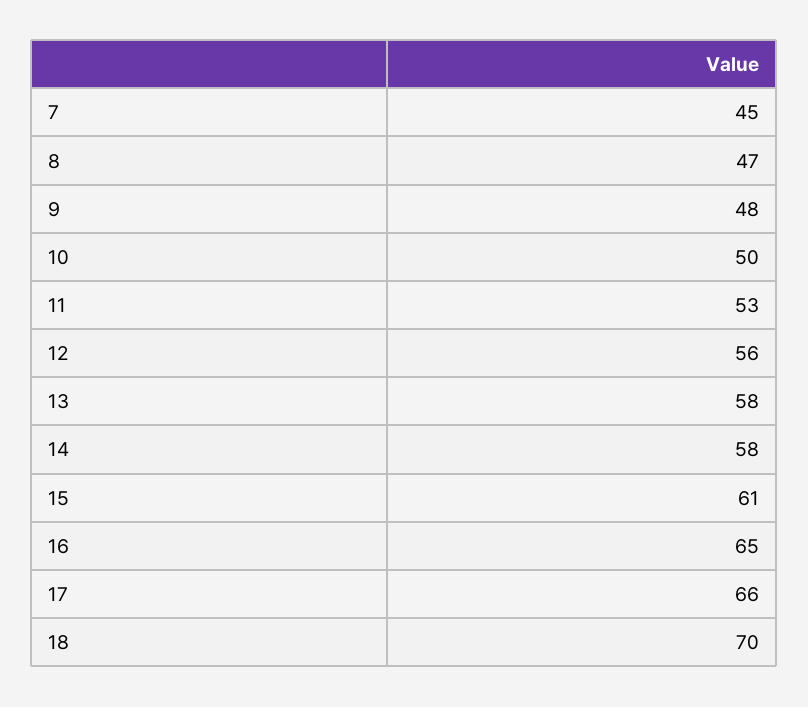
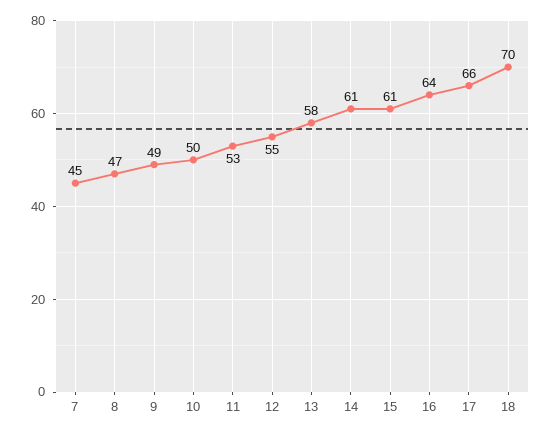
  {
    "7": 45,
    "8": 47,
-   "9": 48,
+   "9": 49,
    "10": 50,
    "11": 53,
-   "12": 56,
+   "12": 55,
    "13": 58,
-   "14": 58,
+   "14": 61,
    "15": 61,
-   "16": 65,
+   "16": 64,
    "17": 66,
    "18": 70
  }

